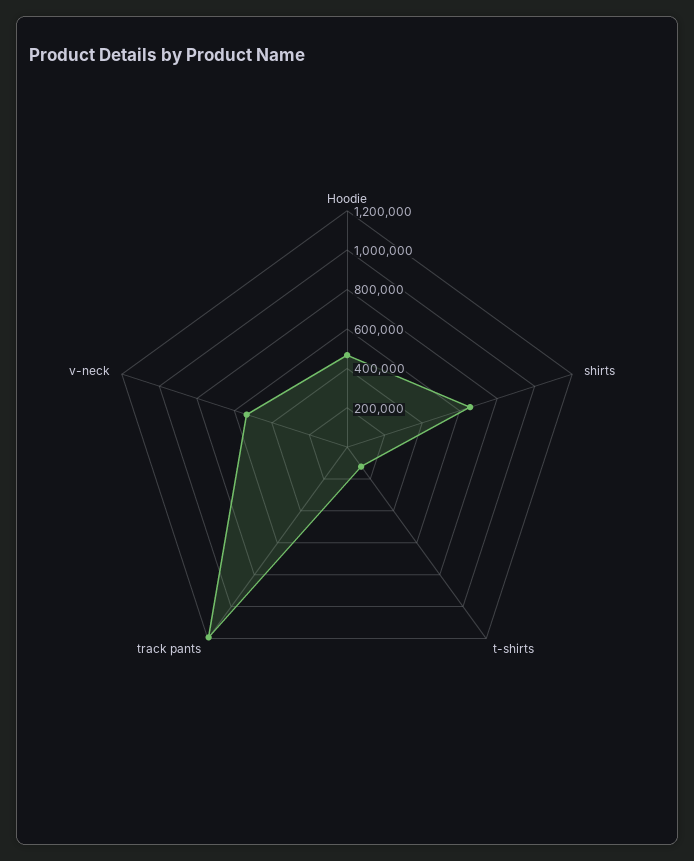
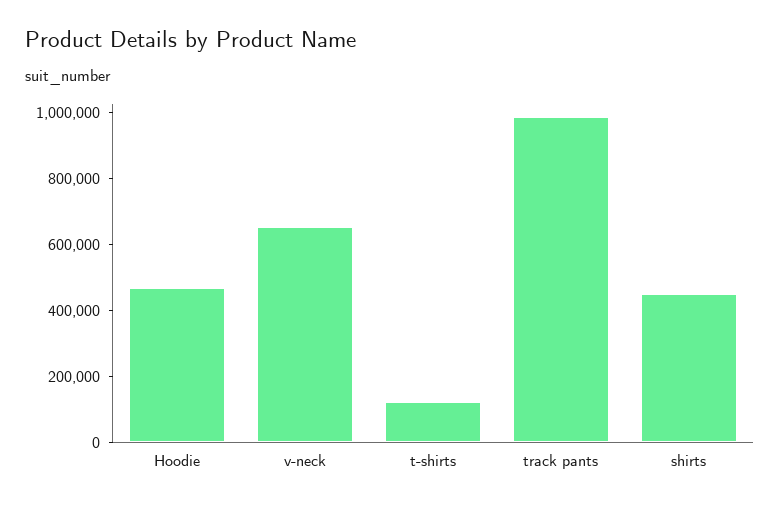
  {
    "Hoodie": 450000,
-   "shirts": 650000,
+   "shirts": 450000,
    "t-shirts": 100000,
-   "track pants": 1200000,
+   "track pants": 1000000,
-   "v-neck": 550000
+   "v-neck": 650000
  }

